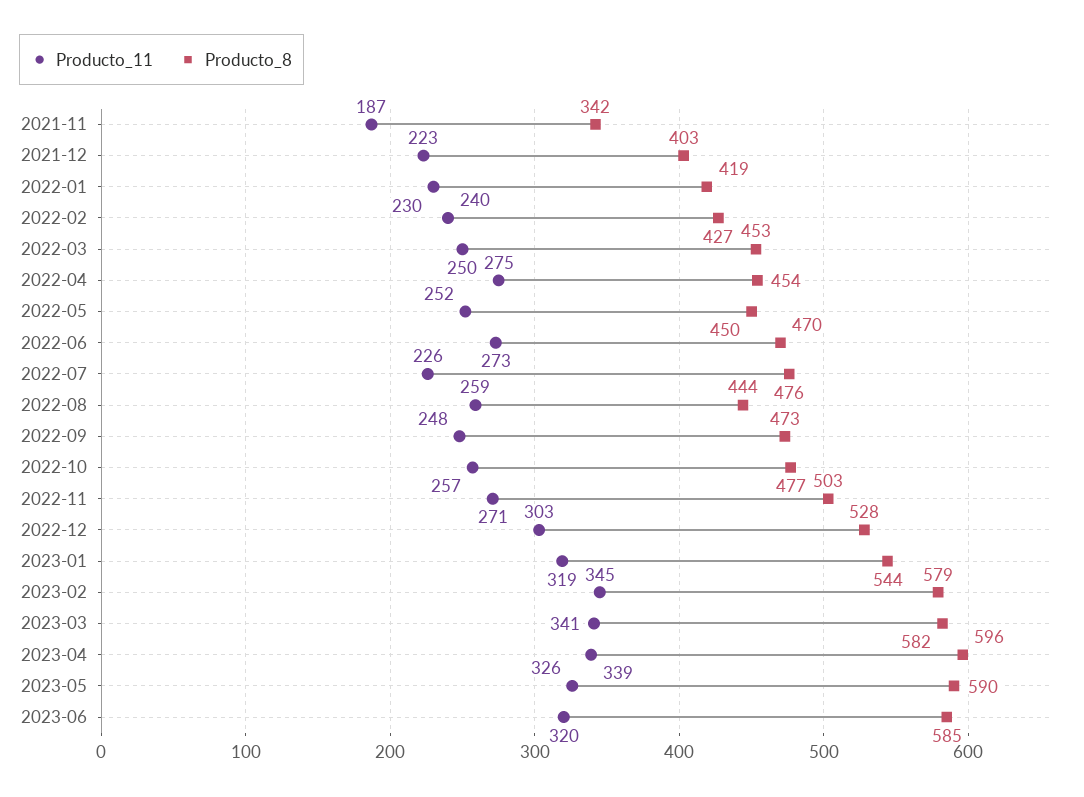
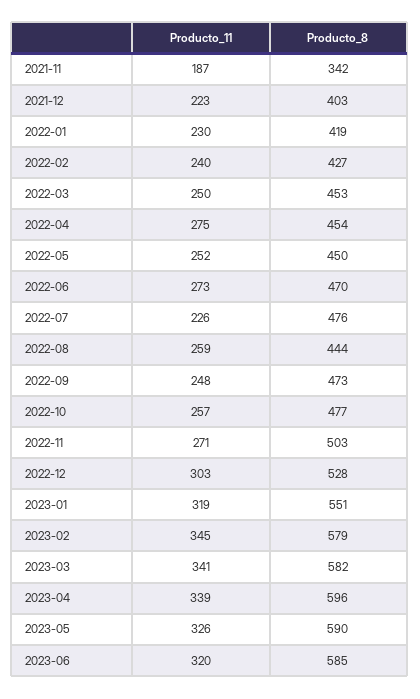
  {
    "Producto_11": {
      "2021-11": 187,
      "2021-12": 223,
      "2022-01": 230,
      "2022-02": 240,
      "2022-03": 250,
      "2022-04": 275,
      "2022-05": 252,
      "2022-06": 273,
      "2022-07": 226,
      "2022-08": 259,
      "2022-09": 248,
      "2022-10": 257,
      "2022-11": 271,
      "2022-12": 303,
      "2023-01": 319,
      "2023-02": 345,
      "2023-03": 341,
      "2023-04": 339,
      "2023-05": 326,
      "2023-06": 320
    },
    "Producto_8": {
      "2021-11": 342,
      "2021-12": 403,
      "2022-01": 419,
      "2022-02": 427,
      "2022-03": 453,
      "2022-04": 454,
      "2022-05": 450,
      "2022-06": 470,
      "2022-07": 476,
      "2022-08": 444,
      "2022-09": 473,
      "2022-10": 477,
      "2022-11": 503,
      "2022-12": 528,
-     "2023-01": 544,
+     "2023-01": 551,
      "2023-02": 579,
      "2023-03": 582,
      "2023-04": 596,
      "2023-05": 590,
      "2023-06": 585
    }
  }

